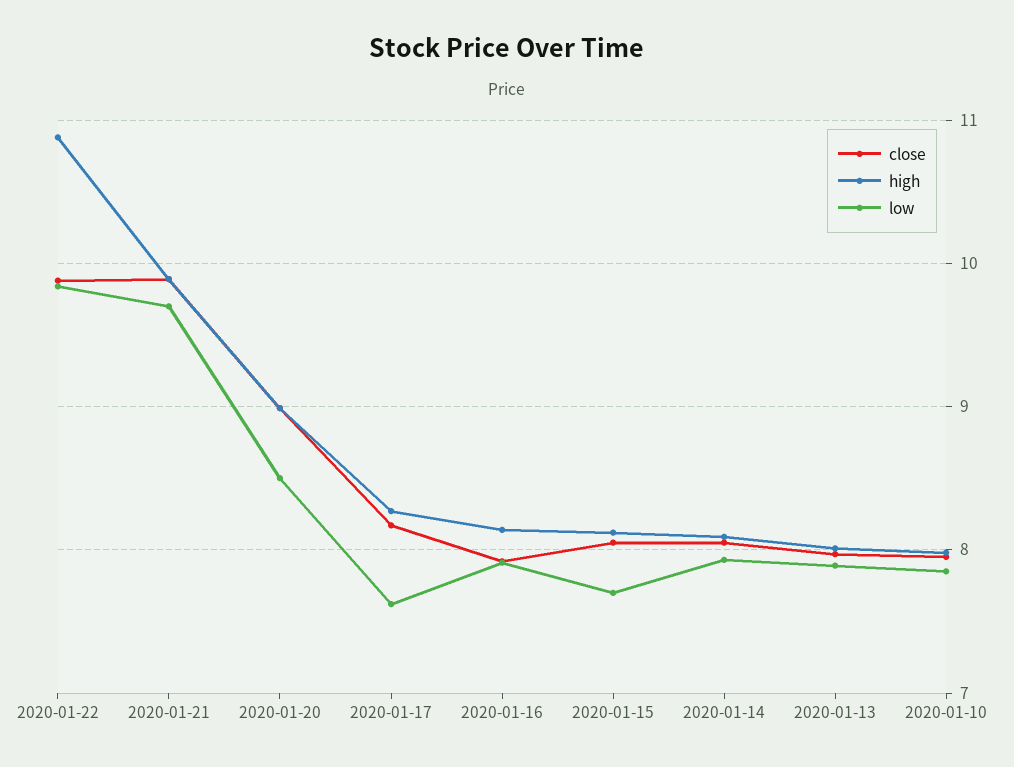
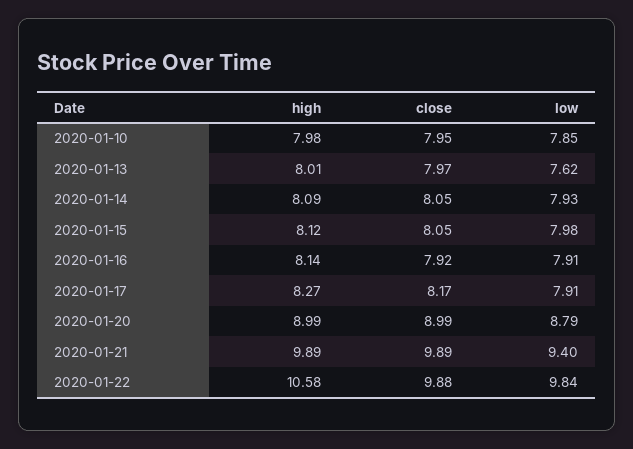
  {
    "close": {
      "2020-01-22": 9.88,
      "2020-01-21": 9.89,
      "2020-01-20": 8.99,
      "2020-01-17": 8.17,
      "2020-01-16": 7.92,
      "2020-01-15": 8.05,
      "2020-01-14": 8.05,
      "2020-01-13": 7.97,
      "2020-01-10": 7.95
    },
    "high": {
-     "2020-01-22": 10.9,
+     "2020-01-22": 10.58,
      "2020-01-21": 9.89,
      "2020-01-20": 8.99,
      "2020-01-17": 8.27,
      "2020-01-16": 8.14,
      "2020-01-15": 8.12,
      "2020-01-14": 8.09,
      "2020-01-13": 8.01,
      "2020-01-10": 7.98
    },
    "low": {
      "2020-01-22": 9.84,
-     "2020-01-21": 9.7,
+     "2020-01-21": 9.4,
-     "2020-01-20": 8.5,
+     "2020-01-20": 8.79,
-     "2020-01-17": 7.6,
+     "2020-01-17": 7.91,
      "2020-01-16": 7.91,
-     "2020-01-15": 7.7,
+     "2020-01-15": 7.98,
      "2020-01-14": 7.93,
-     "2020-01-13": 7.9,
+     "2020-01-13": 7.62,
      "2020-01-10": 7.85
    }
  }

